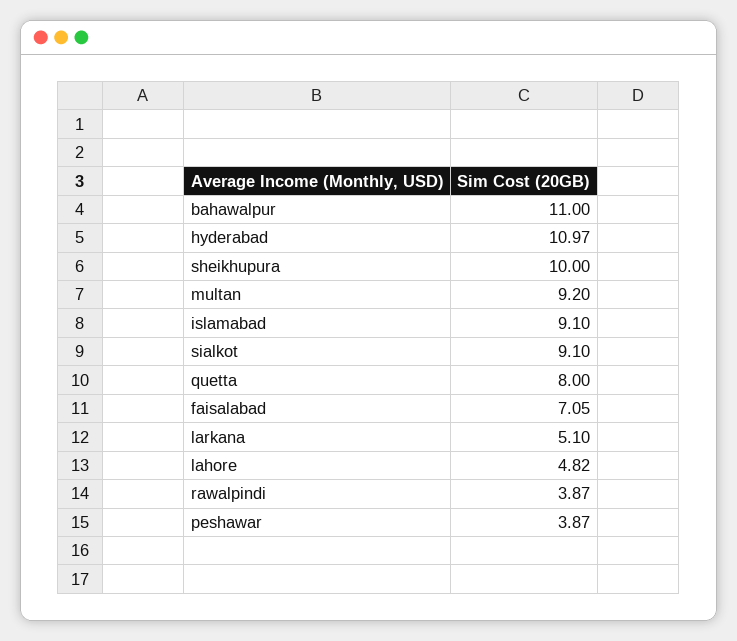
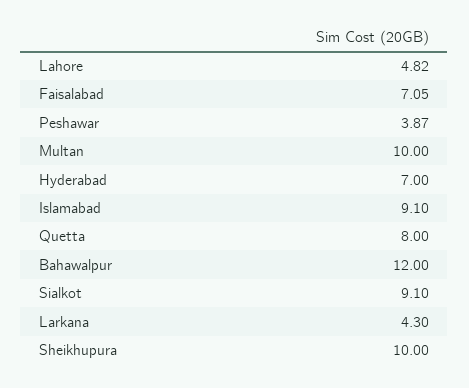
  {
-   "bahawalpur": 11,
+   "bahawalpur": 12,
-   "hyderabad": 10.97,
+   "hyderabad": 7,
    "sheikhupura": 10,
-   "multan": 9.2,
+   "multan": 10,
    "islamabad": 9.1,
    "sialkot": 9.1,
    "quetta": 8,
    "faisalabad": 7.05,
-   "larkana": 5.1,
+   "larkana": 4.3,
    "lahore": 4.82,
-   "rawalpindi": 3.87,
    "peshawar": 3.87
  }

